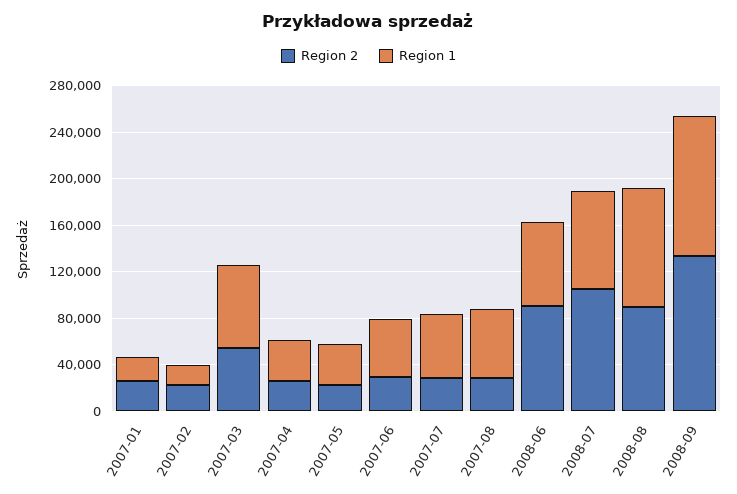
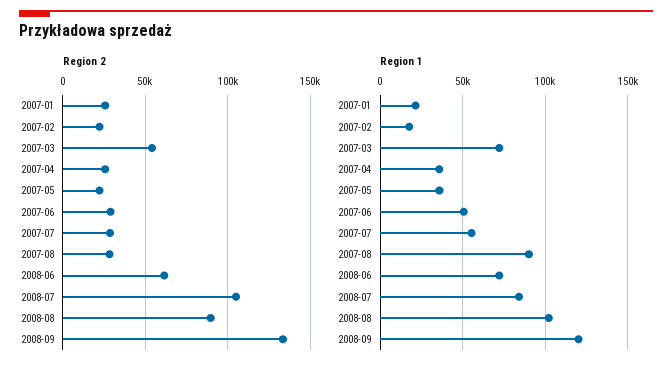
  {
    "Region 2": {
      "2007-01": 25000,
      "2007-02": 20000,
      "2007-03": 55000,
      "2007-04": 25000,
      "2007-05": 20000,
      "2007-06": 30000,
      "2007-07": 30000,
      "2007-08": 30000,
-     "2008-06": 90000,
+     "2008-06": 60000,
      "2008-07": 105000,
      "2008-08": 90000,
      "2008-09": 135000
    },
    "Region 1": {
      "2007-01": 20000,
      "2007-02": 15000,
      "2007-03": 70000,
      "2007-04": 35000,
      "2007-05": 35000,
      "2007-06": 50000,
      "2007-07": 55000,
-     "2007-08": 60000,
+     "2007-08": 90000,
      "2008-06": 70000,
      "2008-07": 85000,
      "2008-08": 100000,
      "2008-09": 120000
    }
  }

